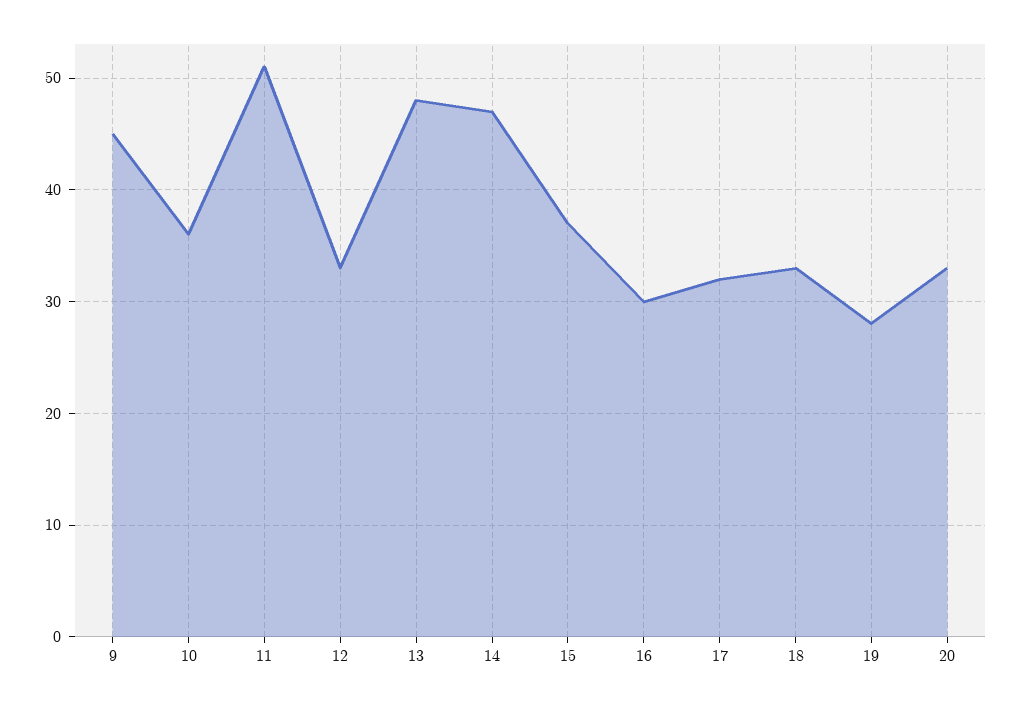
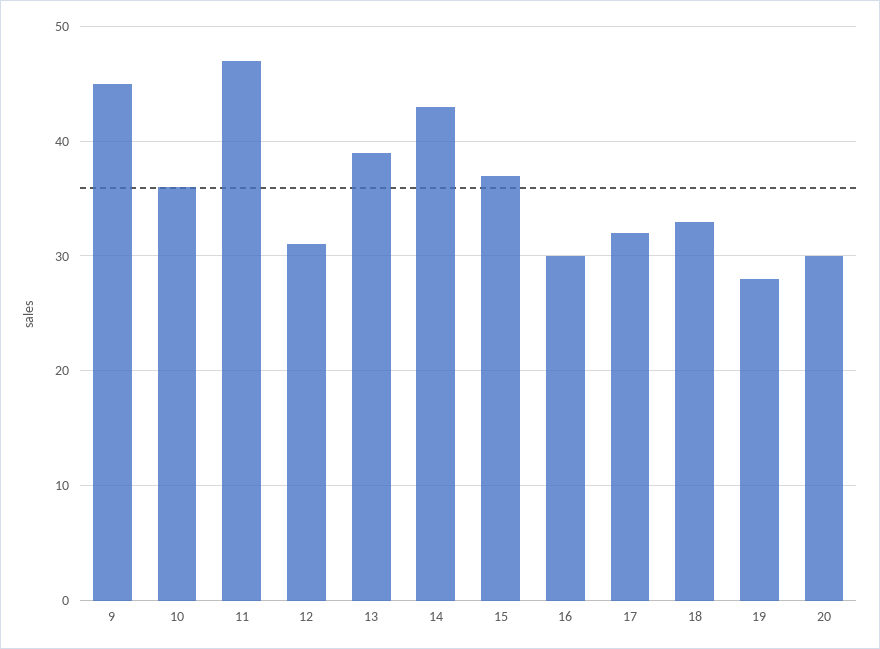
  {
    "9": 45,
    "10": 36,
-   "11": 51,
+   "11": 47,
-   "12": 33,
+   "12": 31,
-   "13": 48,
+   "13": 39,
-   "14": 47,
+   "14": 43,
    "15": 37,
    "16": 30,
    "17": 32,
    "18": 33,
    "19": 28,
-   "20": 33
+   "20": 30
  }

